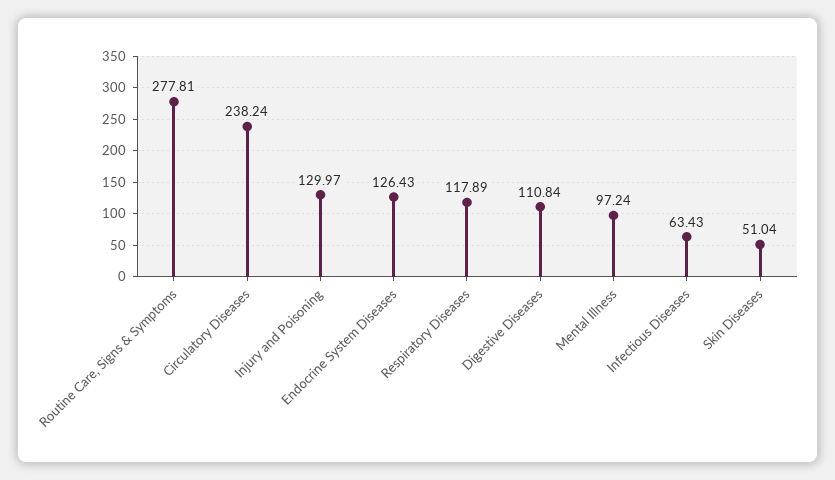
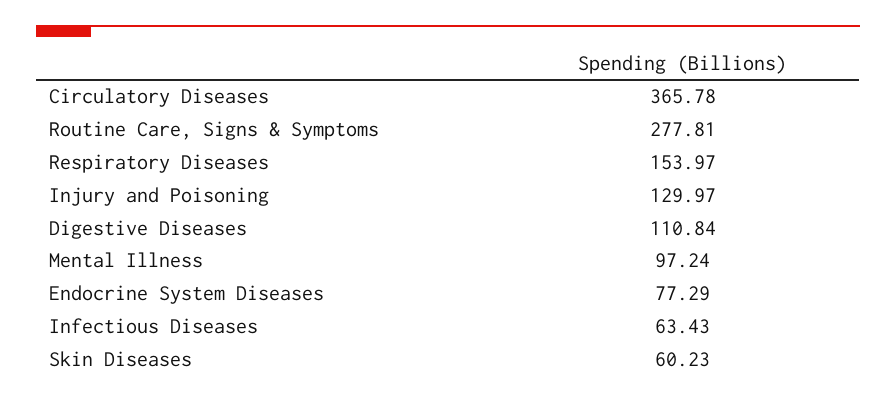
  {
    "Routine Care, Signs & Symptoms": 277.81,
-   "Circulatory Diseases": 238.24,
+   "Circulatory Diseases": 365.78,
    "Injury and Poisoning": 129.97,
-   "Endocrine System Diseases": 126.43,
+   "Endocrine System Diseases": 77.29,
-   "Respiratory Diseases": 117.89,
+   "Respiratory Diseases": 153.97,
    "Digestive Diseases": 110.84,
    "Mental Illness": 97.24,
    "Infectious Diseases": 63.43,
-   "Skin Diseases": 51.04
+   "Skin Diseases": 60.23
  }

